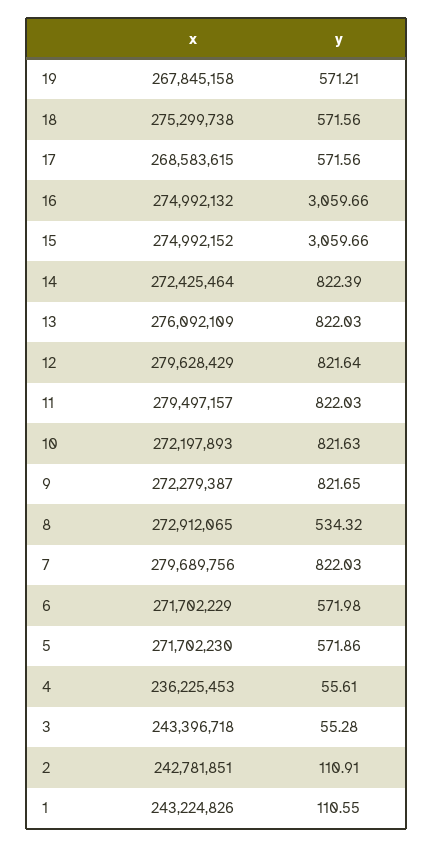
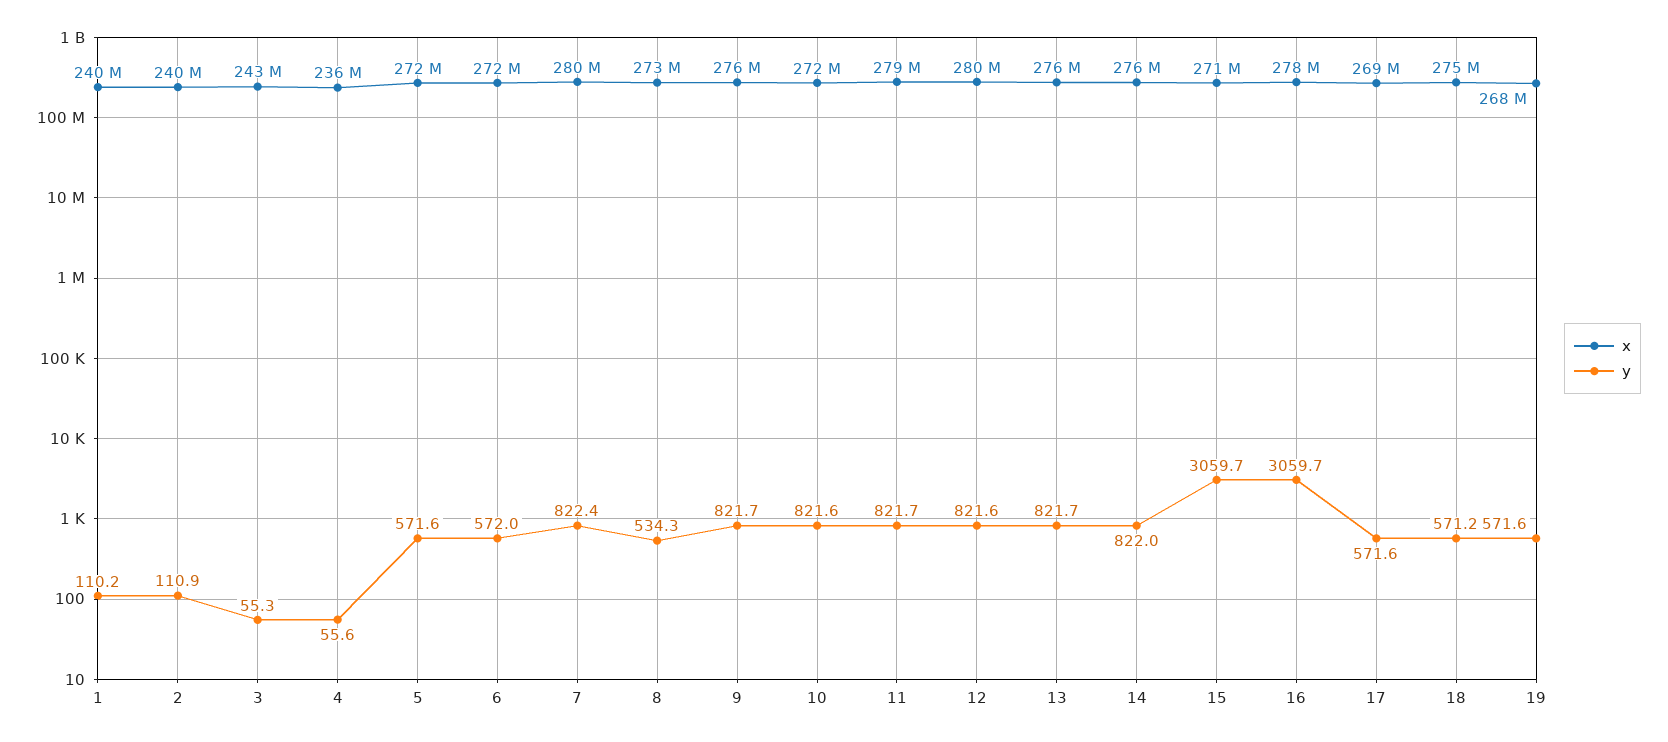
  {
    "x": {
      "19": 267845158,
      "18": 275299738,
      "17": 268583615,
-     "16": 274992132,
+     "16": 278000000,
-     "15": 274992152,
+     "15": 271000000,
-     "14": 272425464,
+     "14": 276000000,
      "13": 276092109,
      "12": 279628429,
      "11": 279497157,
      "10": 272197893,
-     "9": 272279387,
+     "9": 276000000,
      "8": 272912065,
      "7": 279689756,
      "6": 271702229,
      "5": 271702230,
      "4": 236225453,
      "3": 243396718,
-     "2": 242781851,
+     "2": 240000000,
-     "1": 243224826
+     "1": 240000000
    },
    "y": {
-     "19": 571.21,
+     "19": 571.6,
-     "18": 571.56,
+     "18": 571.2,
      "17": 571.56,
      "16": 3059.66,
      "15": 3059.66,
-     "14": 822.39,
+     "14": 822,
-     "13": 822.03,
+     "13": 821.7,
      "12": 821.64,
-     "11": 822.03,
+     "11": 821.7,
      "10": 821.63,
      "9": 821.65,
      "8": 534.32,
-     "7": 822.03,
+     "7": 822.4,
      "6": 571.98,
-     "5": 571.86,
+     "5": 571.6,
      "4": 55.61,
      "3": 55.28,
      "2": 110.91,
-     "1": 110.55
+     "1": 110.2
    }
  }

